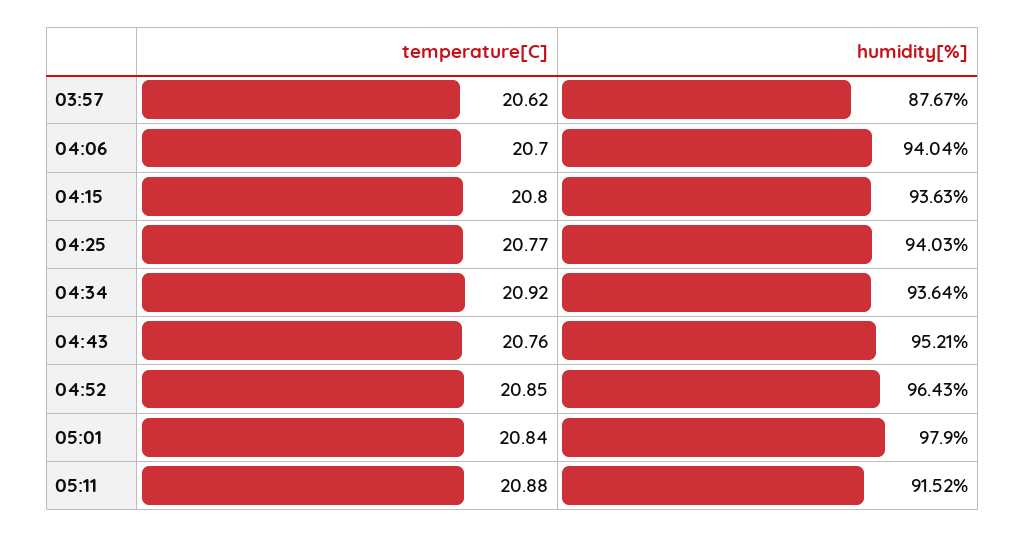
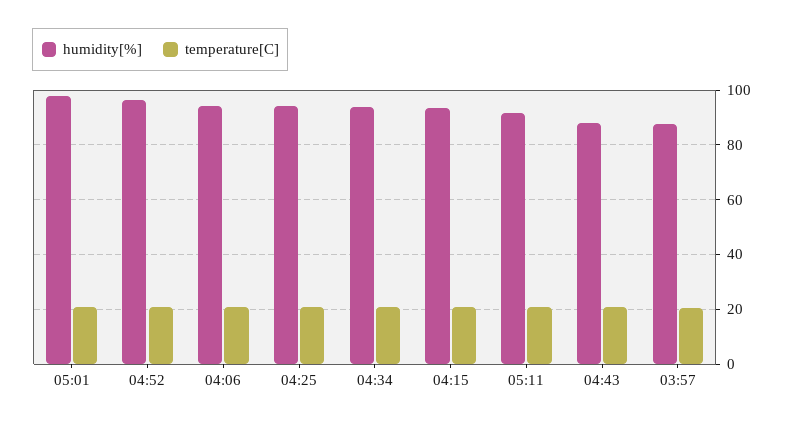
  {
    "temperature[C]": {
      "03:57": 20.62,
      "04:06": 20.7,
      "04:15": 20.8,
      "04:25": 20.77,
      "04:34": 20.92,
      "04:43": 20.76,
      "04:52": 20.85,
      "05:01": 20.84,
      "05:11": 20.88
    },
    "humidity[%]": {
      "03:57": 87.67,
      "04:06": 94.04,
      "04:15": 93.63,
      "04:25": 94.03,
      "04:34": 93.64,
-     "04:43": 95.21,
+     "04:43": 87.5,
      "04:52": 96.43,
      "05:01": 97.9,
      "05:11": 91.52
    }
  }

